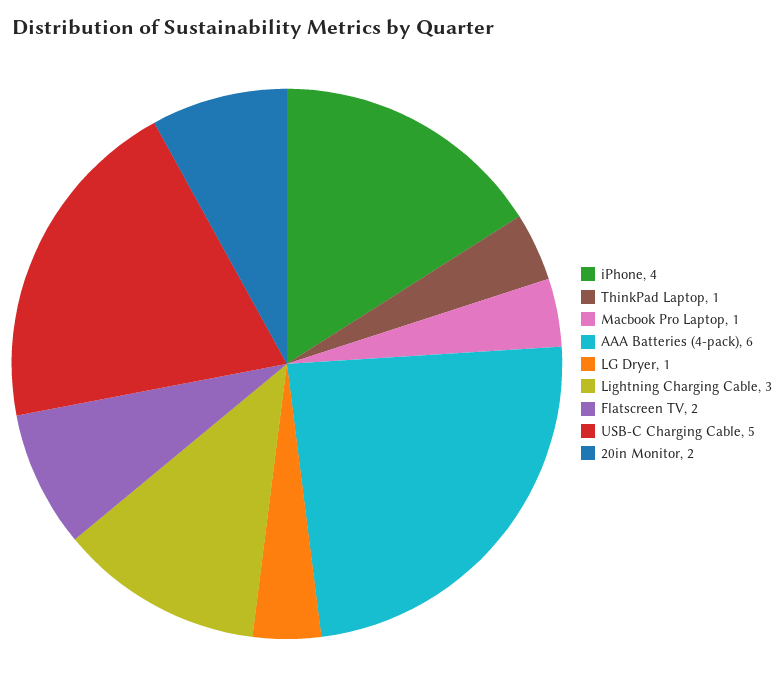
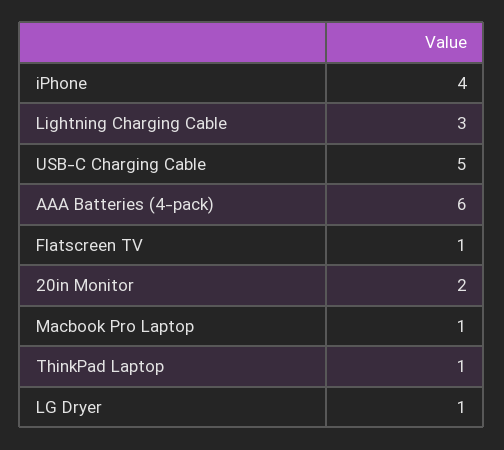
  {
    "iPhone": 4,
    "ThinkPad Laptop": 1,
    "Macbook Pro Laptop": 1,
    "AAA Batteries (4-pack)": 6,
    "LG Dryer": 1,
    "Lightning Charging Cable": 3,
-   "Flatscreen TV": 2,
+   "Flatscreen TV": 1,
    "USB-C Charging Cable": 5,
    "20in Monitor": 2
  }

